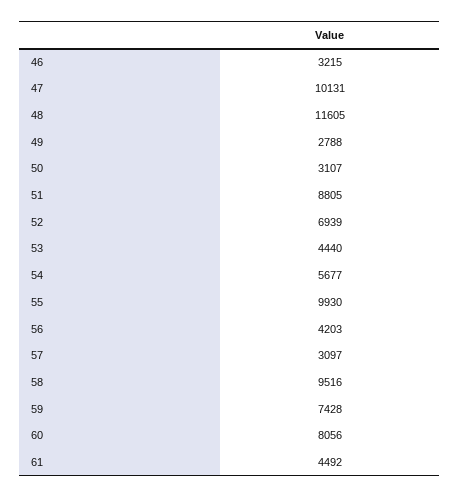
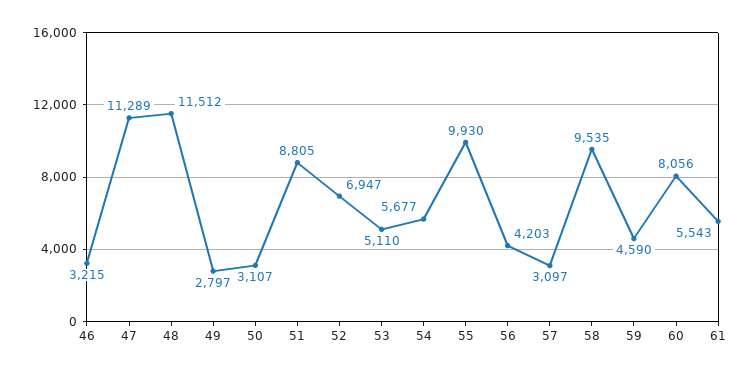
  {
    "46": 3215,
-   "47": 10131,
+   "47": 11289,
-   "48": 11605,
+   "48": 11512,
-   "49": 2788,
+   "49": 2797,
    "50": 3107,
    "51": 8805,
-   "52": 6939,
+   "52": 6947,
-   "53": 4440,
+   "53": 5110,
    "54": 5677,
    "55": 9930,
    "56": 4203,
    "57": 3097,
-   "58": 9516,
+   "58": 9535,
-   "59": 7428,
+   "59": 4590,
    "60": 8056,
-   "61": 4492
+   "61": 5543
  }

